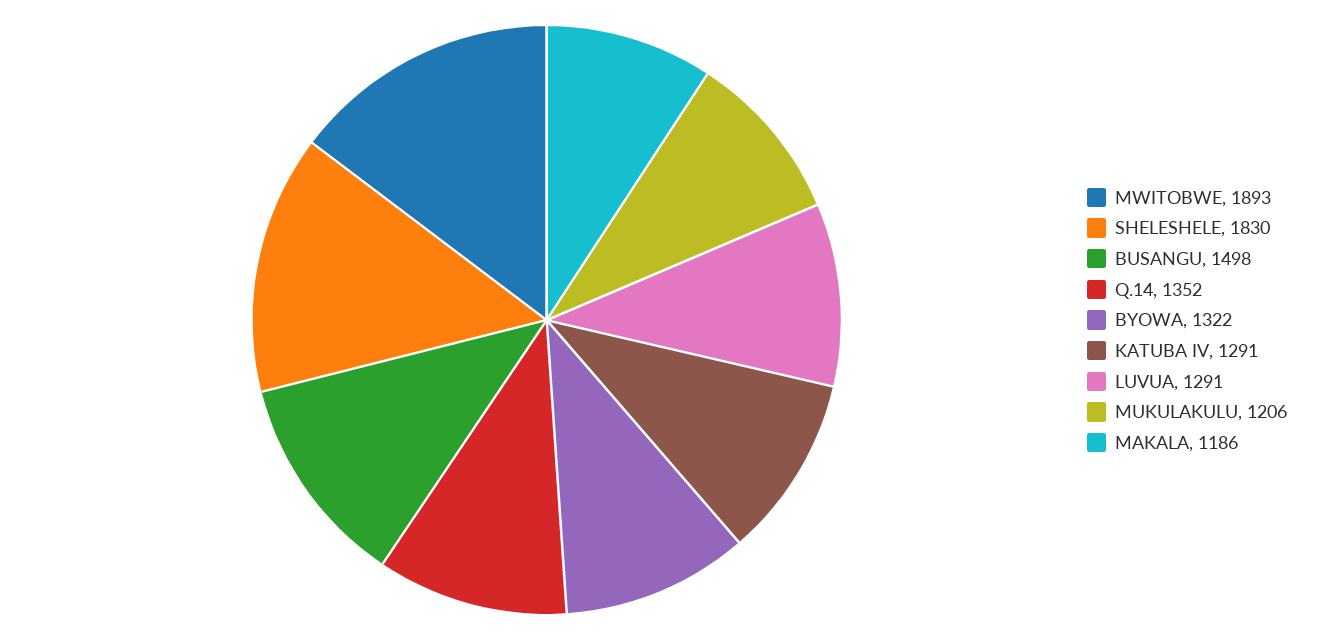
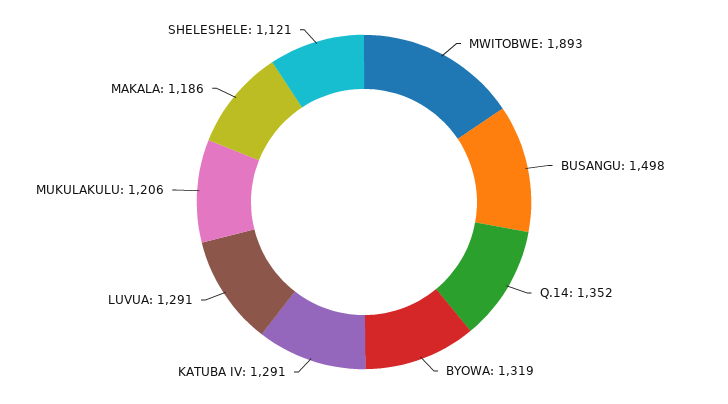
  {
    "MWITOBWE": 1893,
-   "SHELESHELE": 1830,
+   "SHELESHELE": 1121,
    "BUSANGU": 1498,
    "Q.14": 1352,
-   "BYOWA": 1322,
+   "BYOWA": 1319,
    "KATUBA IV": 1291,
    "LUVUA": 1291,
    "MUKULAKULU": 1206,
    "MAKALA": 1186
  }

